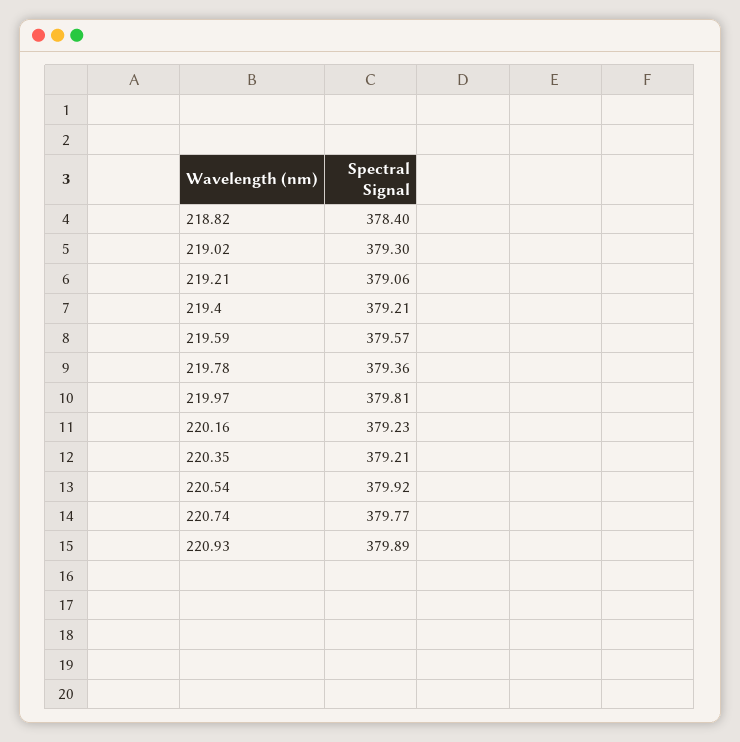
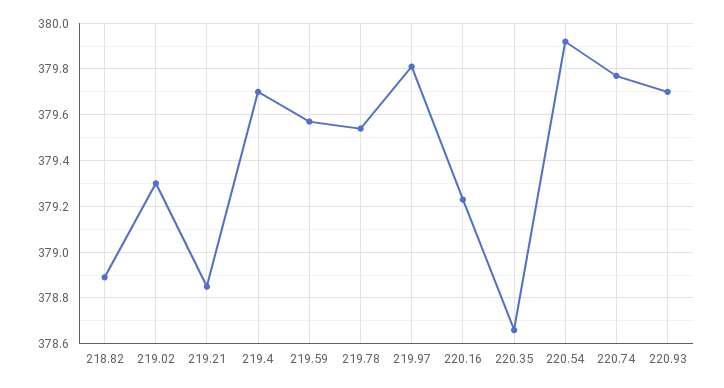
  {
-   "218.82": 378.4,
+   "218.82": 378.9,
    "219.02": 379.3,
-   "219.21": 379.06,
+   "219.21": 378.85,
-   "219.4": 379.21,
+   "219.4": 379.7,
    "219.59": 379.57,
-   "219.78": 379.36,
+   "219.78": 379.55,
    "219.97": 379.81,
    "220.16": 379.23,
-   "220.35": 379.21,
+   "220.35": 378.65,
    "220.54": 379.92,
    "220.74": 379.77,
-   "220.93": 379.89
+   "220.93": 379.7
  }

